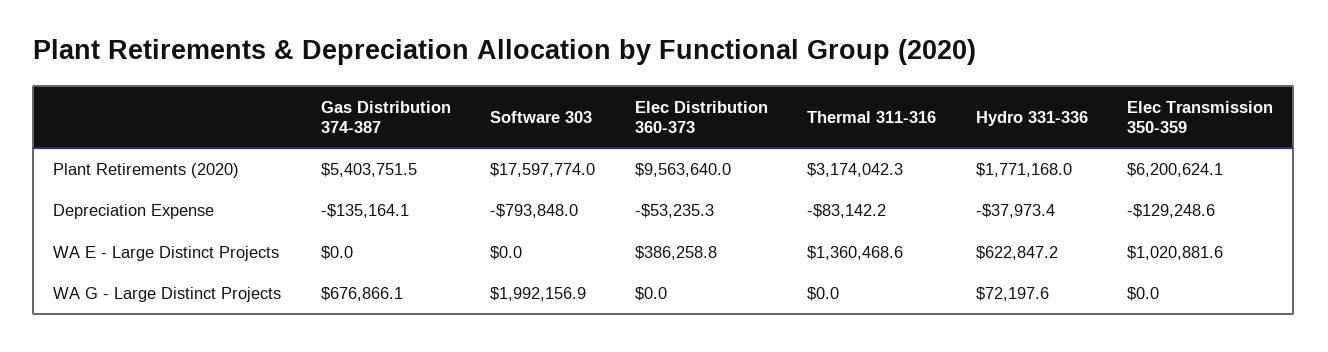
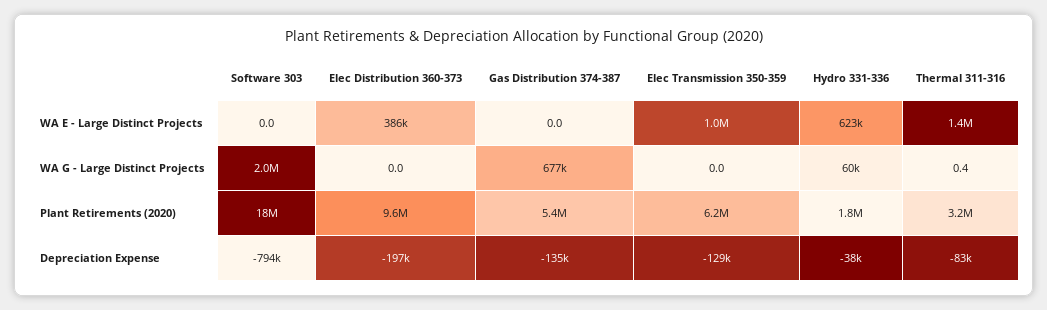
  {
    "Gas Distribution 374-387": {
      "Plant Retirements (2020)": 5403751.5,
      "Depreciation Expense": -135164.1,
      "WA E - Large Distinct Projects": 0,
      "WA G - Large Distinct Projects": 676866.1
    },
    "Software 303": {
      "Plant Retirements (2020)": 17597774,
      "Depreciation Expense": -793848,
      "WA E - Large Distinct Projects": 0,
      "WA G - Large Distinct Projects": 1992156.9
    },
    "Elec Distribution 360-373": {
      "Plant Retirements (2020)": 9563640,
-     "Depreciation Expense": -53235.3,
+     "Depreciation Expense": -197000,
      "WA E - Large Distinct Projects": 386258.8,
      "WA G - Large Distinct Projects": 0
    },
    "Thermal 311-316": {
      "Plant Retirements (2020)": 3174042.3,
      "Depreciation Expense": -83142.2,
      "WA E - Large Distinct Projects": 1360468.6,
-     "WA G - Large Distinct Projects": 0
+     "WA G - Large Distinct Projects": 0.4
    },
    "Hydro 331-336": {
      "Plant Retirements (2020)": 1771168,
      "Depreciation Expense": -37973.4,
      "WA E - Large Distinct Projects": 622847.2,
-     "WA G - Large Distinct Projects": 72197.6
+     "WA G - Large Distinct Projects": 60000
    },
    "Elec Transmission 350-359": {
      "Plant Retirements (2020)": 6200624.1,
      "Depreciation Expense": -129248.6,
      "WA E - Large Distinct Projects": 1020881.6,
      "WA G - Large Distinct Projects": 0
    }
  }

